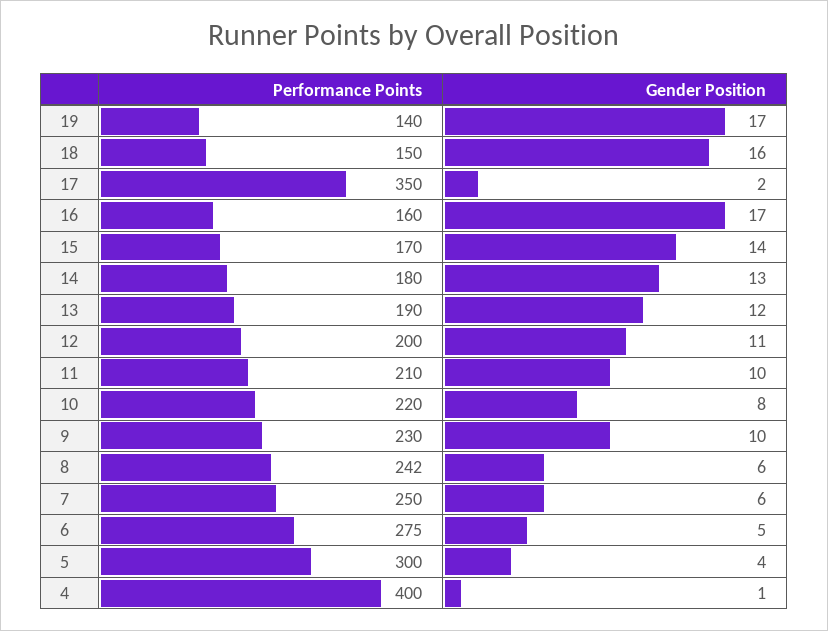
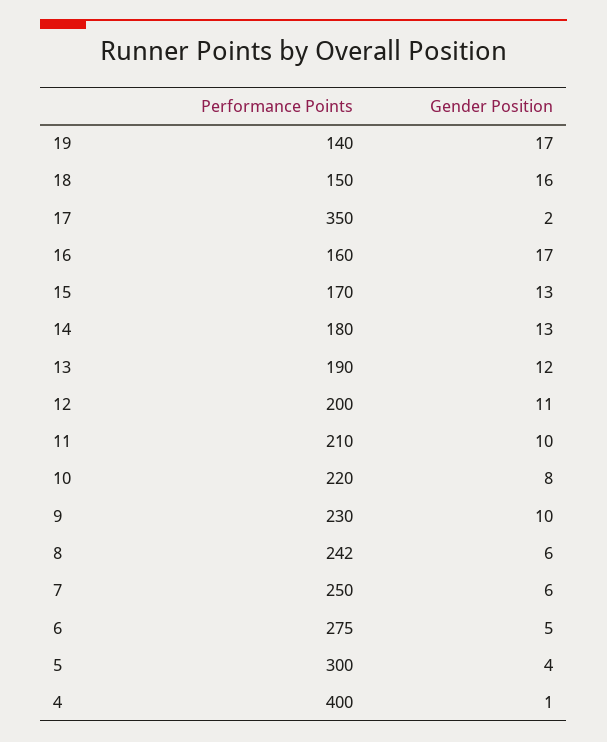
  {
    "Performance Points": {
      "19": 140,
      "18": 150,
      "17": 350,
      "16": 160,
      "15": 170,
      "14": 180,
      "13": 190,
      "12": 200,
      "11": 210,
      "10": 220,
      "9": 230,
      "8": 242,
      "7": 250,
      "6": 275,
      "5": 300,
      "4": 400
    },
    "Gender Position": {
      "19": 17,
      "18": 16,
      "17": 2,
      "16": 17,
-     "15": 14,
+     "15": 13,
      "14": 13,
      "13": 12,
      "12": 11,
      "11": 10,
      "10": 8,
      "9": 10,
      "8": 6,
      "7": 6,
      "6": 5,
      "5": 4,
      "4": 1
    }
  }

